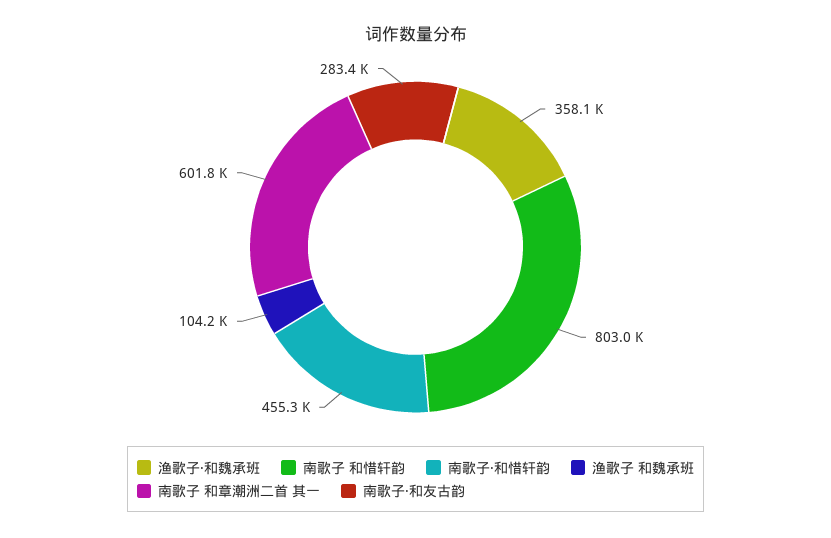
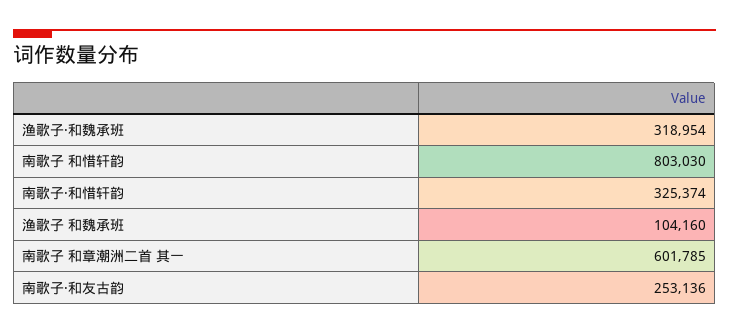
  {
-   "渔歌子·和魏承班": 358100,
+   "渔歌子·和魏承班": 318954,
    "南歌子 和惜轩韵": 803030,
-   "南歌子·和惜轩韵": 455300,
+   "南歌子·和惜轩韵": 325374,
    "渔歌子 和魏承班": 104160,
    "南歌子 和章潮洲二首 其一": 601785,
-   "南歌子·和友古韵": 283400
+   "南歌子·和友古韵": 253136
  }

